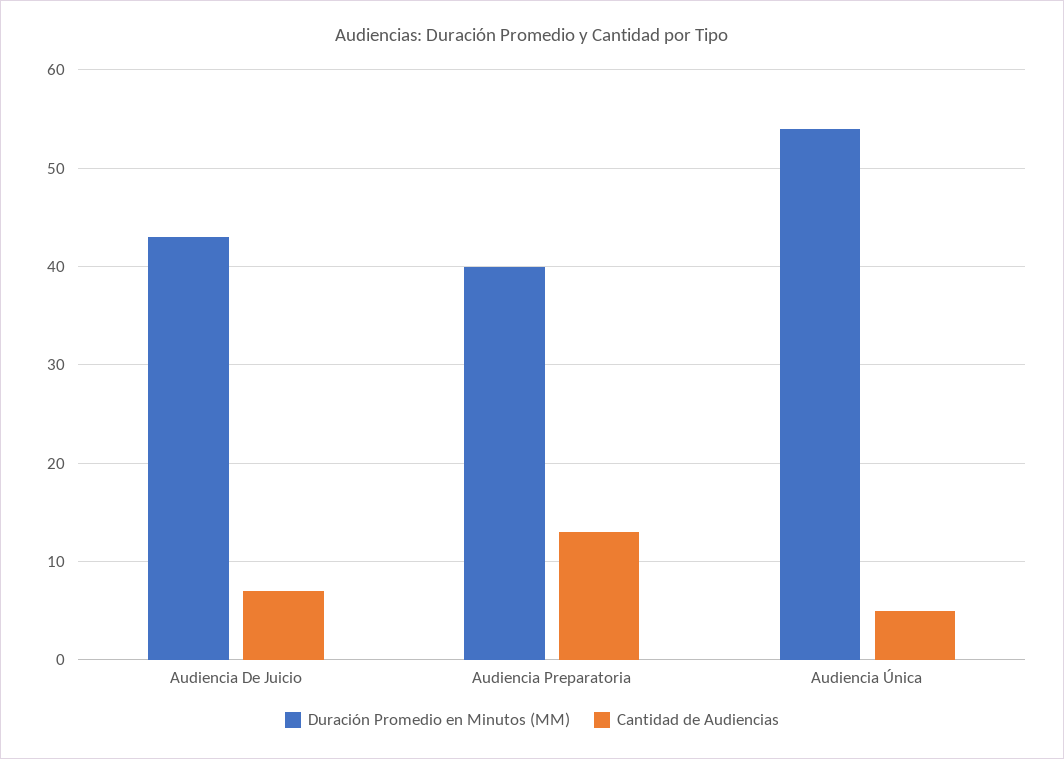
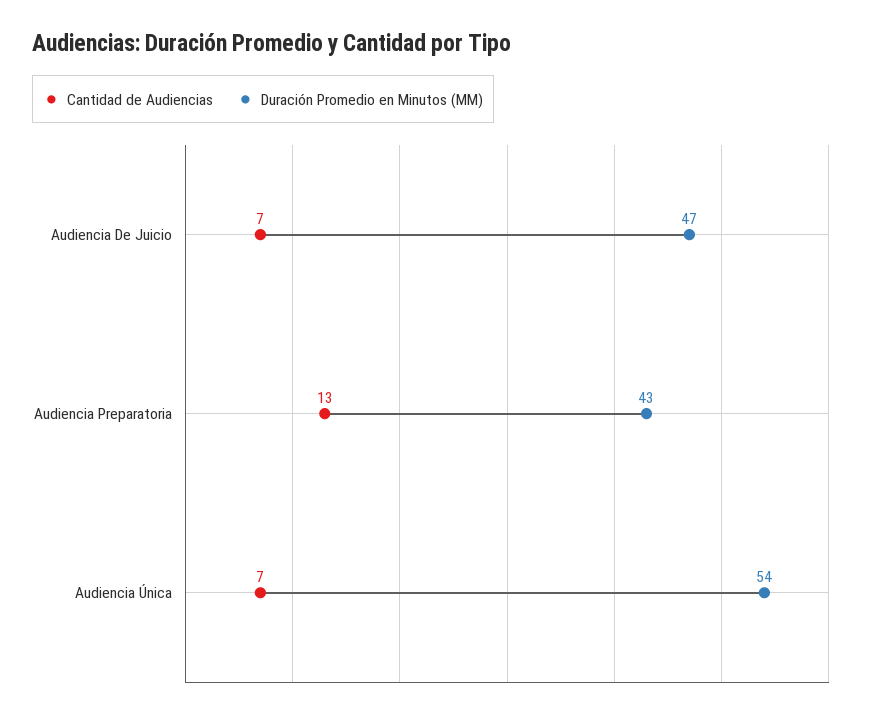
  {
    "Duración Promedio en Minutos (MM)": {
-     "Audiencia De Juicio": 43,
+     "Audiencia De Juicio": 47,
-     "Audiencia Preparatoria": 40,
+     "Audiencia Preparatoria": 43,
      "Audiencia Única": 54
    },
    "Cantidad de Audiencias": {
      "Audiencia De Juicio": 7,
      "Audiencia Preparatoria": 13,
-     "Audiencia Única": 5
+     "Audiencia Única": 7
    }
  }

